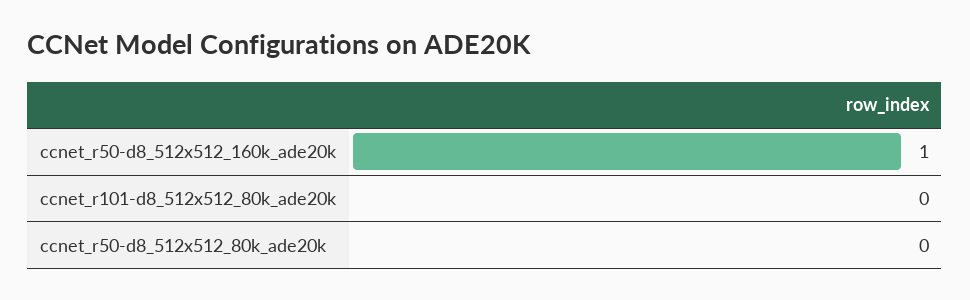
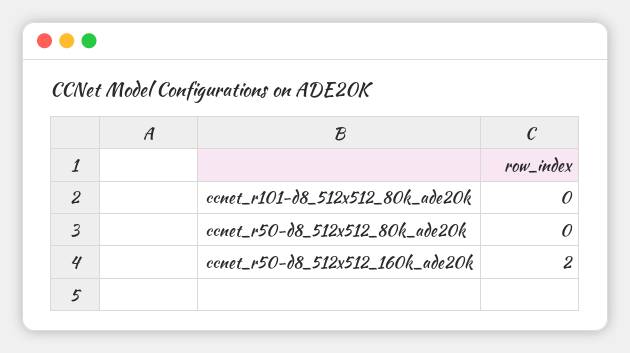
  {
-   "ccnet_r50-d8_512x512_160k_ade20k": 1,
+   "ccnet_r50-d8_512x512_160k_ade20k": 2,
    "ccnet_r101-d8_512x512_80k_ade20k": 0,
    "ccnet_r50-d8_512x512_80k_ade20k": 0
  }

